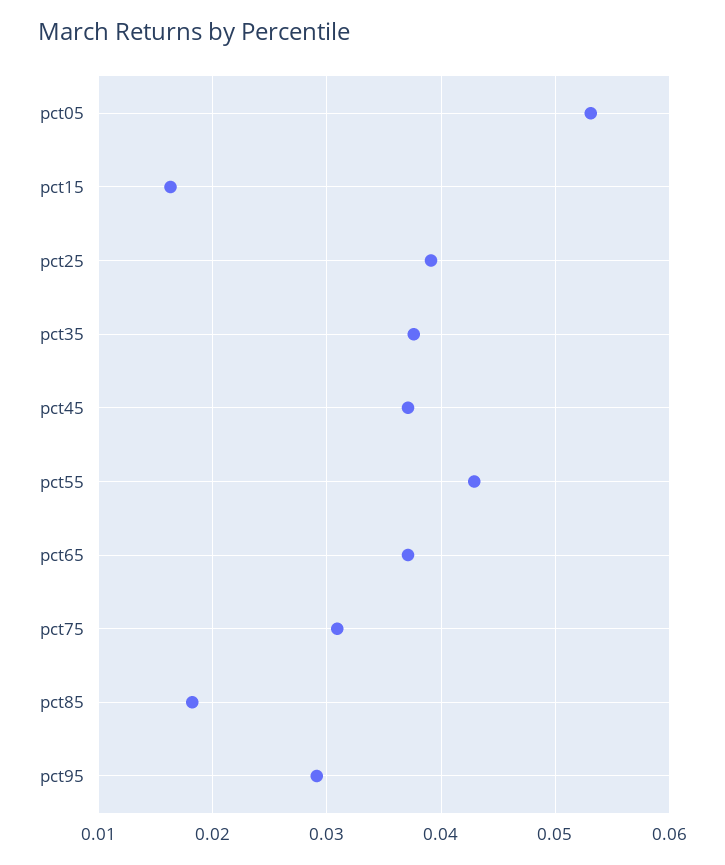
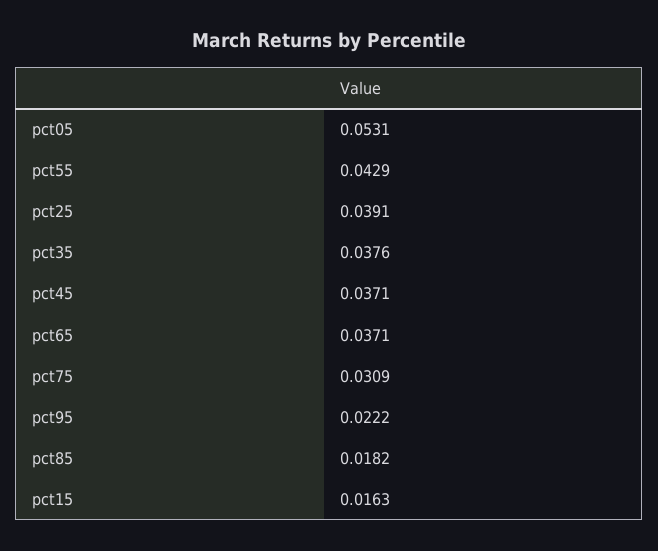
  {
    "pct05": 0.0531,
    "pct15": 0.0163,
    "pct25": 0.0391,
    "pct35": 0.0376,
    "pct45": 0.0371,
    "pct55": 0.0429,
    "pct65": 0.0371,
    "pct75": 0.0309,
    "pct85": 0.0182,
-   "pct95": 0.029
+   "pct95": 0.0222
  }

